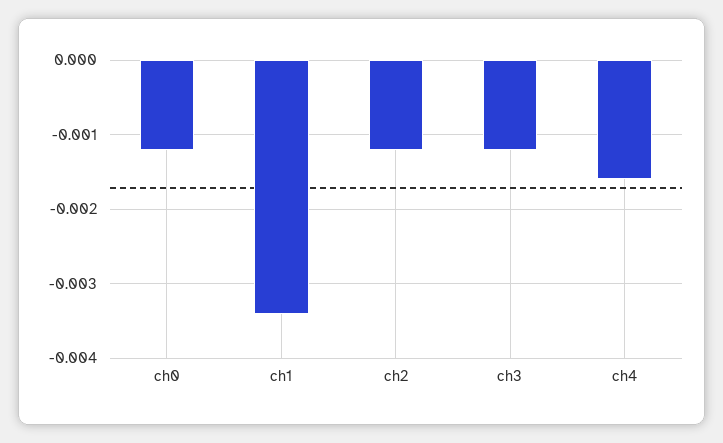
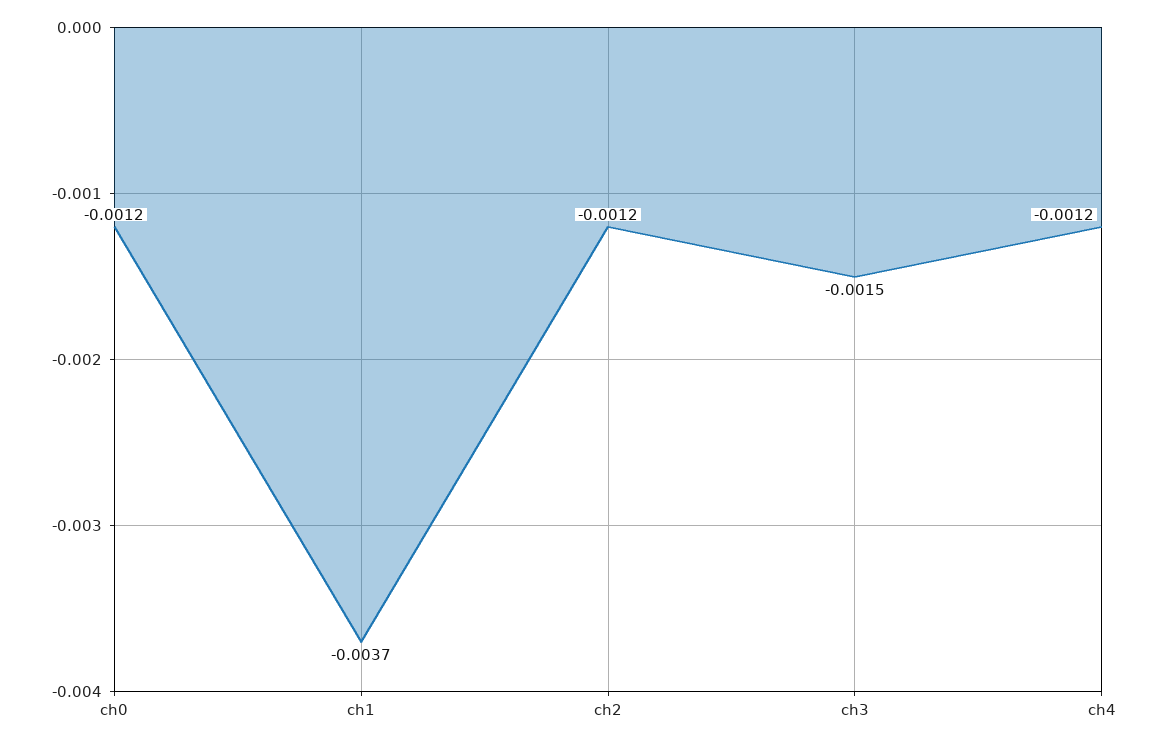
  {
    "ch0": -0.0012,
-   "ch1": -0.0034,
+   "ch1": -0.0037,
    "ch2": -0.0012,
-   "ch3": -0.0012,
+   "ch3": -0.0015,
-   "ch4": -0.0016
+   "ch4": -0.0012
  }

